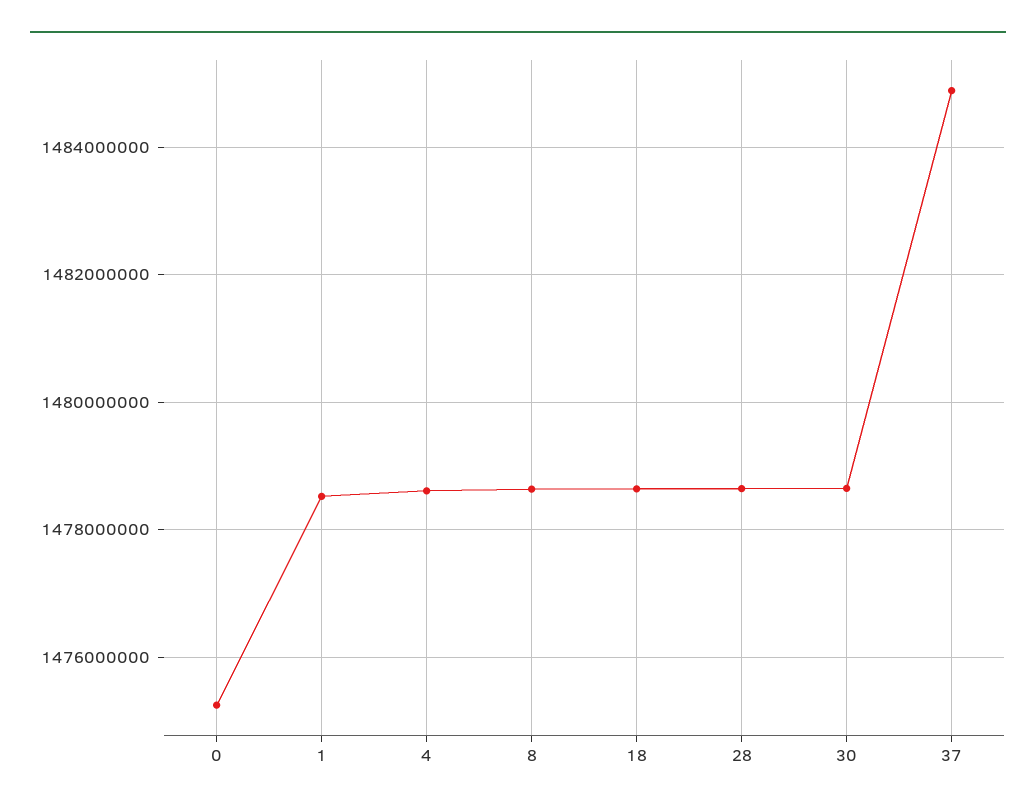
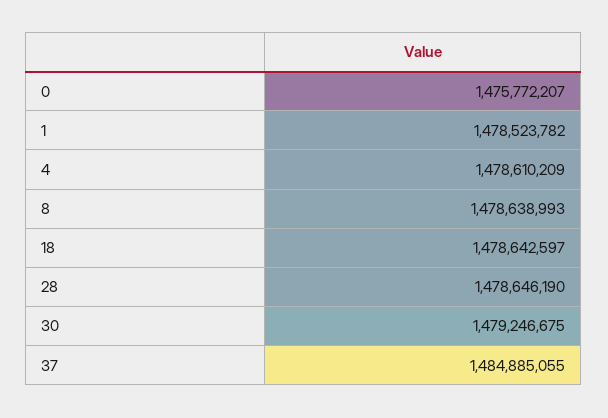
  {
-   "0": 1475200000,
+   "0": 1475772207,
    "1": 1478523782,
    "4": 1478610209,
    "8": 1478638993,
    "18": 1478642597,
    "28": 1478646190,
-   "30": 1478600000,
+   "30": 1479246675,
    "37": 1484885055
  }

